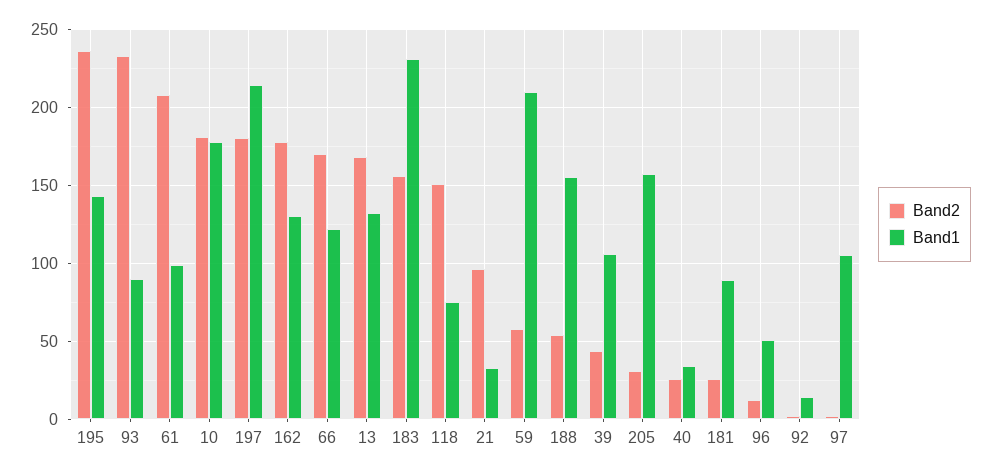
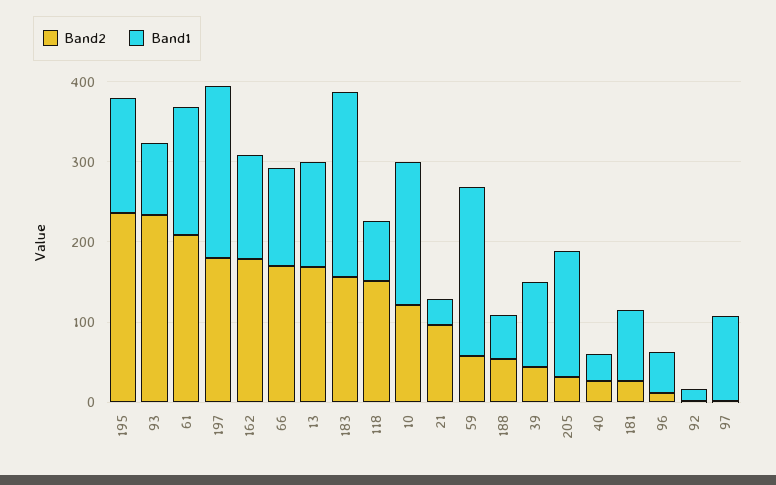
  {
    "Band2": {
      "195": 235,
      "93": 235,
      "61": 210,
-     "10": 180,
+     "10": 120,
      "197": 180,
      "162": 180,
      "66": 170,
      "13": 170,
      "183": 155,
      "118": 150,
      "21": 95,
      "59": 60,
      "188": 55,
      "39": 45,
      "205": 30,
      "40": 25,
      "181": 25,
      "96": 10,
      "92": 0,
      "97": 0
    },
    "Band1": {
      "195": 145,
      "93": 90,
-     "61": 100,
+     "61": 160,
      "10": 180,
      "197": 215,
      "162": 130,
      "66": 120,
      "13": 130,
      "183": 230,
      "118": 75,
      "21": 35,
      "59": 210,
-     "188": 155,
+     "188": 60,
      "39": 105,
      "205": 155,
      "40": 35,
      "181": 90,
      "96": 50,
      "92": 15,
      "97": 105
    }
  }

